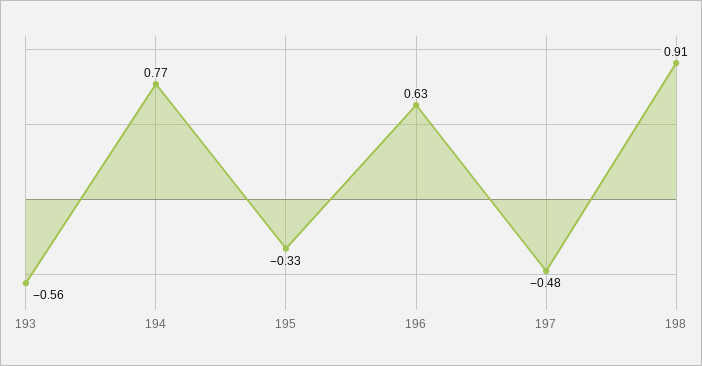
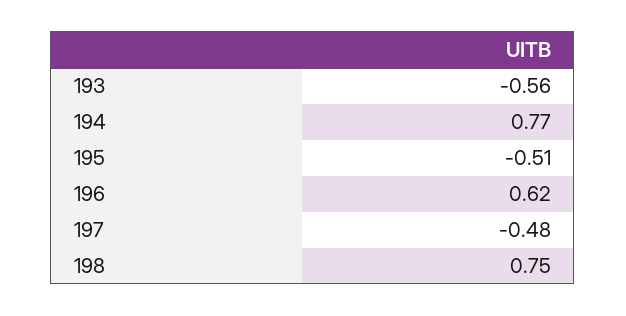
  {
    "193": -0.56,
    "194": 0.77,
-   "195": -0.33,
+   "195": -0.51,
-   "196": 0.63,
+   "196": 0.62,
    "197": -0.48,
-   "198": 0.91
+   "198": 0.75
  }

